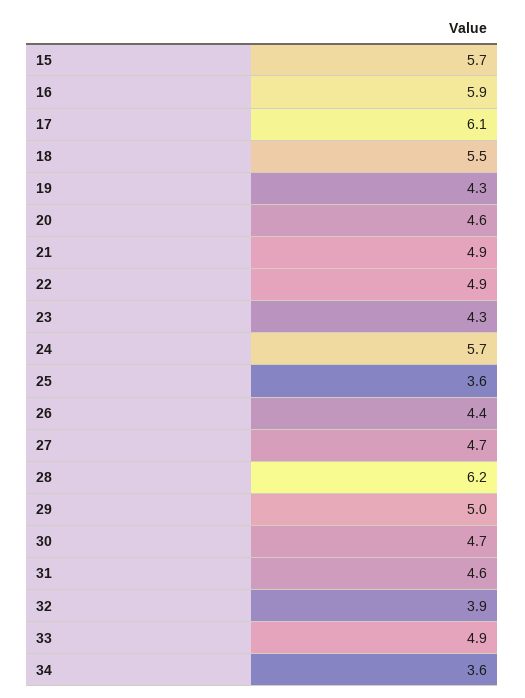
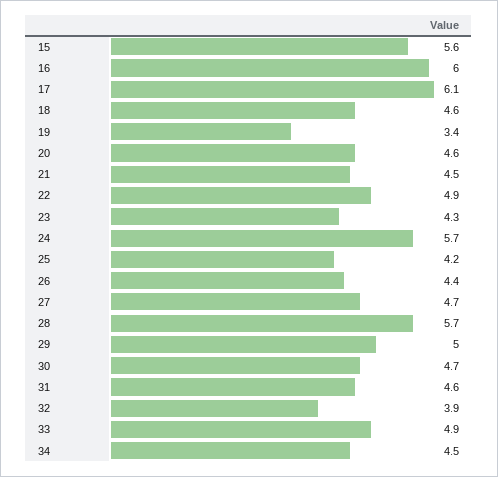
  {
-   "15": 5.7,
+   "15": 5.6,
-   "16": 5.9,
+   "16": 6,
    "17": 6.1,
-   "18": 5.5,
+   "18": 4.6,
-   "19": 4.3,
+   "19": 3.4,
    "20": 4.6,
-   "21": 4.9,
+   "21": 4.5,
    "22": 4.9,
    "23": 4.3,
    "24": 5.7,
-   "25": 3.6,
+   "25": 4.2,
    "26": 4.4,
    "27": 4.7,
-   "28": 6.2,
+   "28": 5.7,
    "29": 5,
    "30": 4.7,
    "31": 4.6,
    "32": 3.9,
    "33": 4.9,
-   "34": 3.6
+   "34": 4.5
  }

